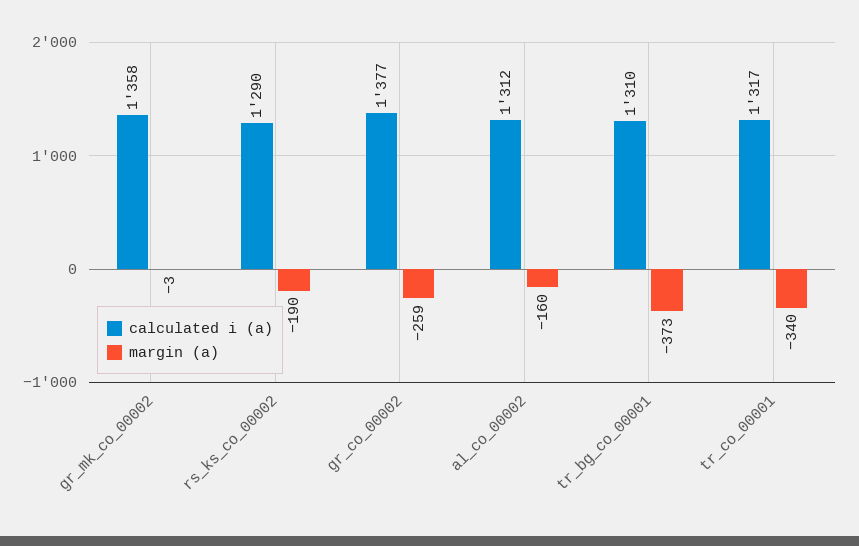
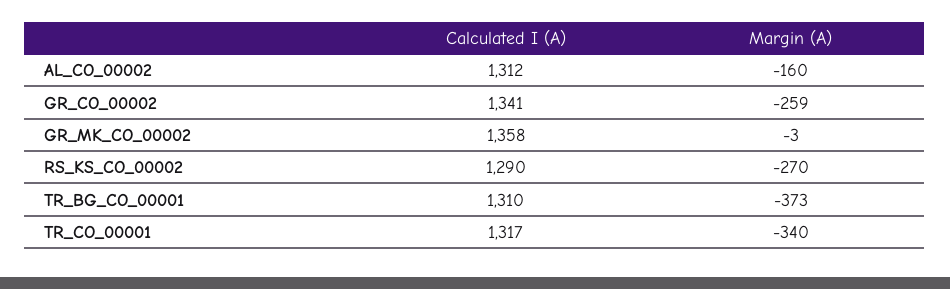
  {
    "calculated i (a)": {
      "gr_mk_co_00002": 1358,
      "rs_ks_co_00002": 1290,
-     "gr_co_00002": 1377,
+     "gr_co_00002": 1341,
      "al_co_00002": 1312,
      "tr_bg_co_00001": 1310,
      "tr_co_00001": 1317
    },
    "margin (a)": {
      "gr_mk_co_00002": -3,
-     "rs_ks_co_00002": -190,
+     "rs_ks_co_00002": -270,
      "gr_co_00002": -259,
      "al_co_00002": -160,
      "tr_bg_co_00001": -373,
      "tr_co_00001": -340
    }
  }

